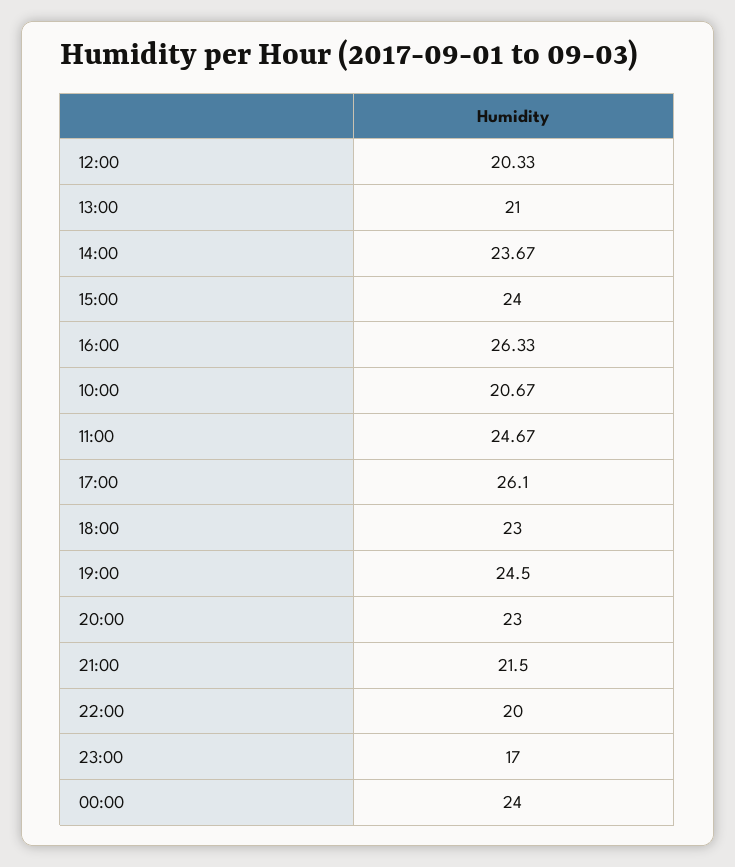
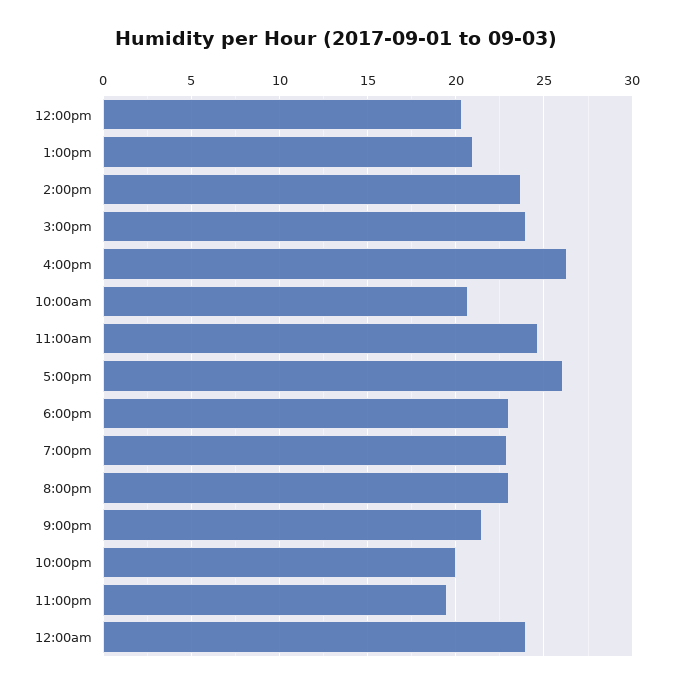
  {
    "12:00": 20.33,
    "13:00": 21,
    "14:00": 23.67,
    "15:00": 24,
    "16:00": 26.33,
    "10:00": 20.67,
    "11:00": 24.67,
    "17:00": 26.1,
    "18:00": 23,
-   "19:00": 24.5,
+   "19:00": 23,
    "20:00": 23,
    "21:00": 21.5,
    "22:00": 20,
-   "23:00": 17,
+   "23:00": 19.5,
    "00:00": 24
  }

